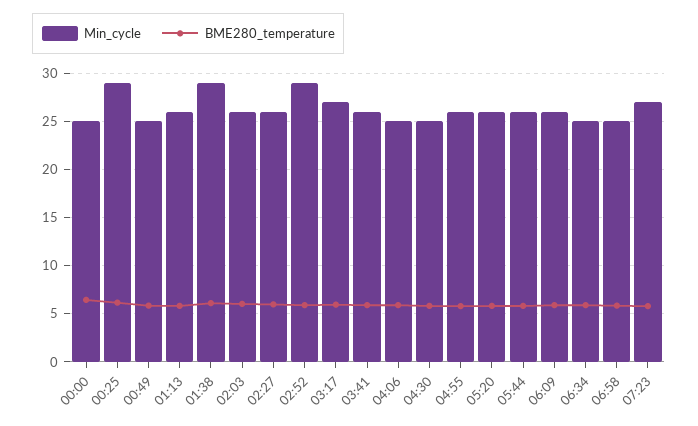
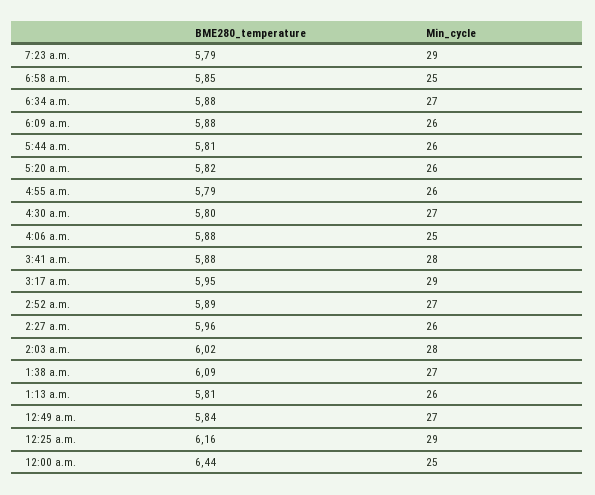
  {
    "Min_cycle": {
      "00:00": 25,
      "00:25": 29,
-     "00:49": 25,
+     "00:49": 27,
      "01:13": 26,
-     "01:38": 29,
+     "01:38": 27,
-     "02:03": 26,
+     "02:03": 28,
      "02:27": 26,
-     "02:52": 29,
+     "02:52": 27,
-     "03:17": 27,
+     "03:17": 29,
-     "03:41": 26,
+     "03:41": 28,
      "04:06": 25,
-     "04:30": 25,
+     "04:30": 27,
      "04:55": 26,
      "05:20": 26,
      "05:44": 26,
      "06:09": 26,
-     "06:34": 25,
+     "06:34": 27,
      "06:58": 25,
-     "07:23": 27
+     "07:23": 29
    },
    "BME280_temperature": {
      "00:00": 6.44,
      "00:25": 6.16,
      "00:49": 5.84,
      "01:13": 5.81,
      "01:38": 6.09,
      "02:03": 6.02,
      "02:27": 5.96,
      "02:52": 5.89,
      "03:17": 5.95,
      "03:41": 5.88,
      "04:06": 5.88,
      "04:30": 5.8,
      "04:55": 5.79,
      "05:20": 5.82,
      "05:44": 5.81,
      "06:09": 5.88,
      "06:34": 5.88,
      "06:58": 5.85,
      "07:23": 5.79
    }
  }

